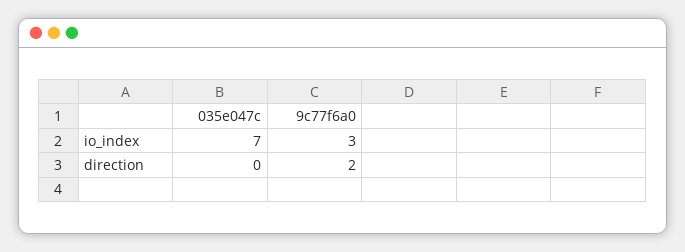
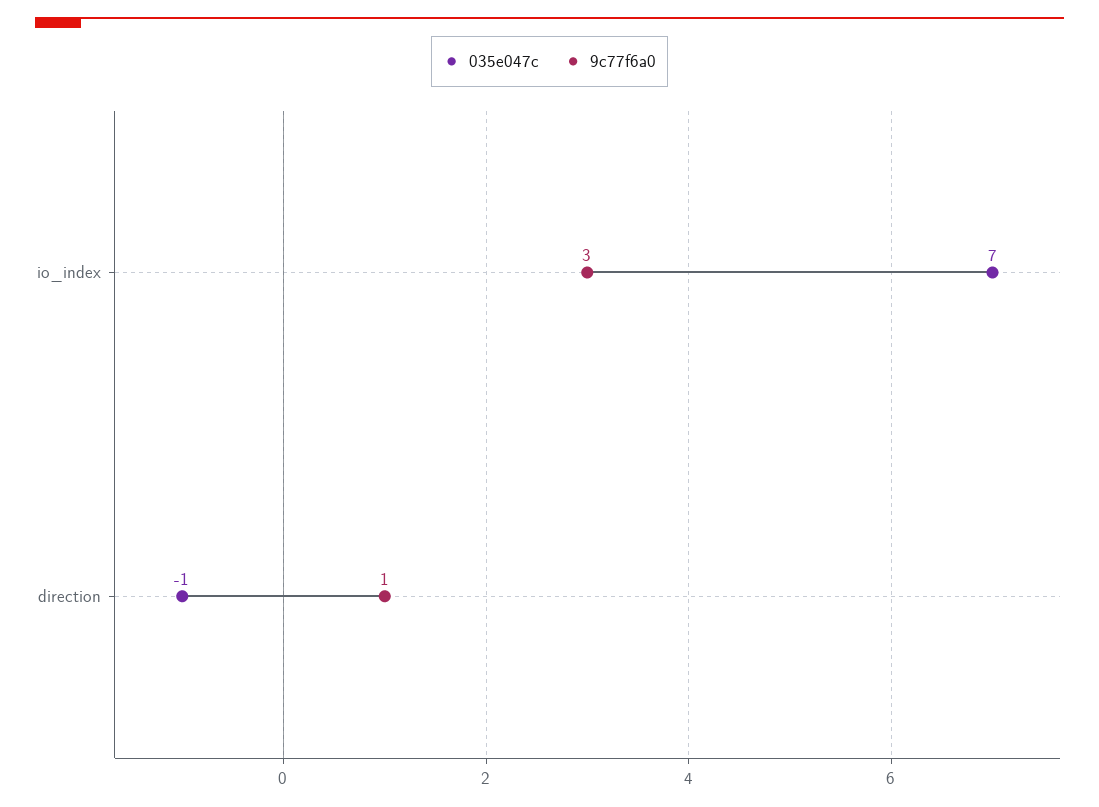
  {
    "035e047c": {
      "io_index": 7,
-     "direction": 0
+     "direction": -1
    },
    "9c77f6a0": {
      "io_index": 3,
-     "direction": 2
+     "direction": 1
    }
  }

